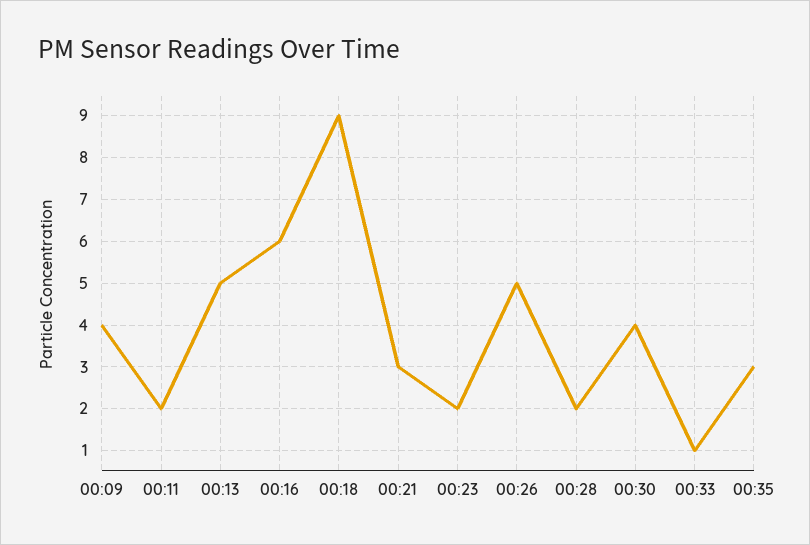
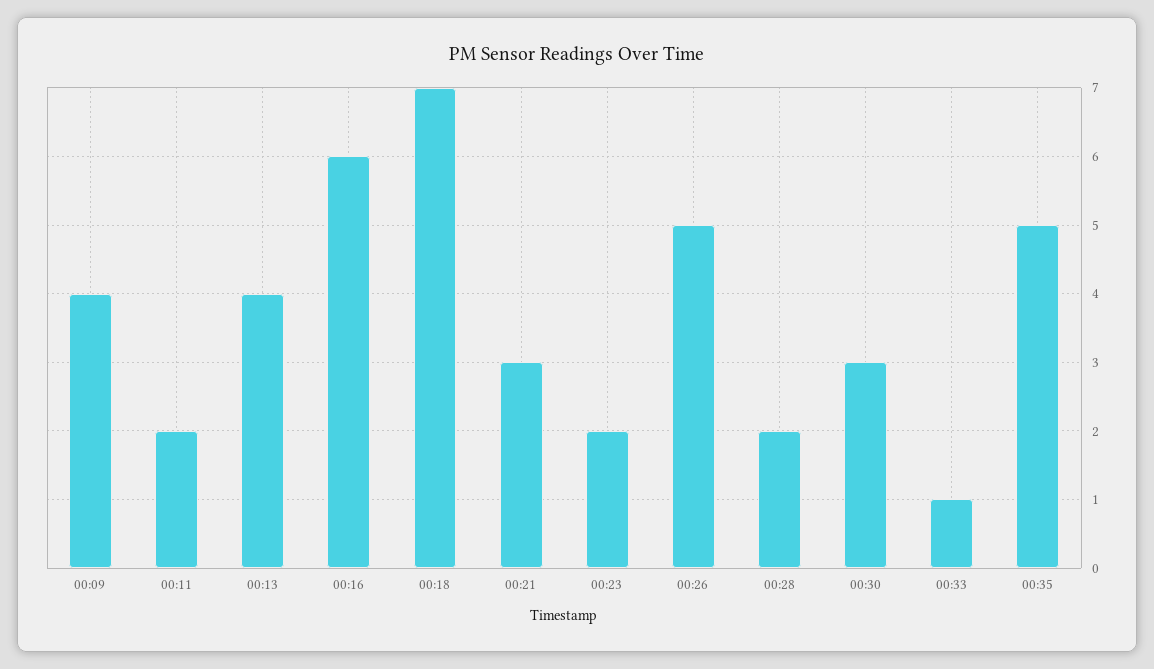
  {
    "00:09": 4,
    "00:11": 2,
-   "00:13": 5,
+   "00:13": 4,
    "00:16": 6,
-   "00:18": 9,
+   "00:18": 7,
    "00:21": 3,
    "00:23": 2,
    "00:26": 5,
    "00:28": 2,
-   "00:30": 4,
+   "00:30": 3,
    "00:33": 1,
-   "00:35": 3
+   "00:35": 5
  }

